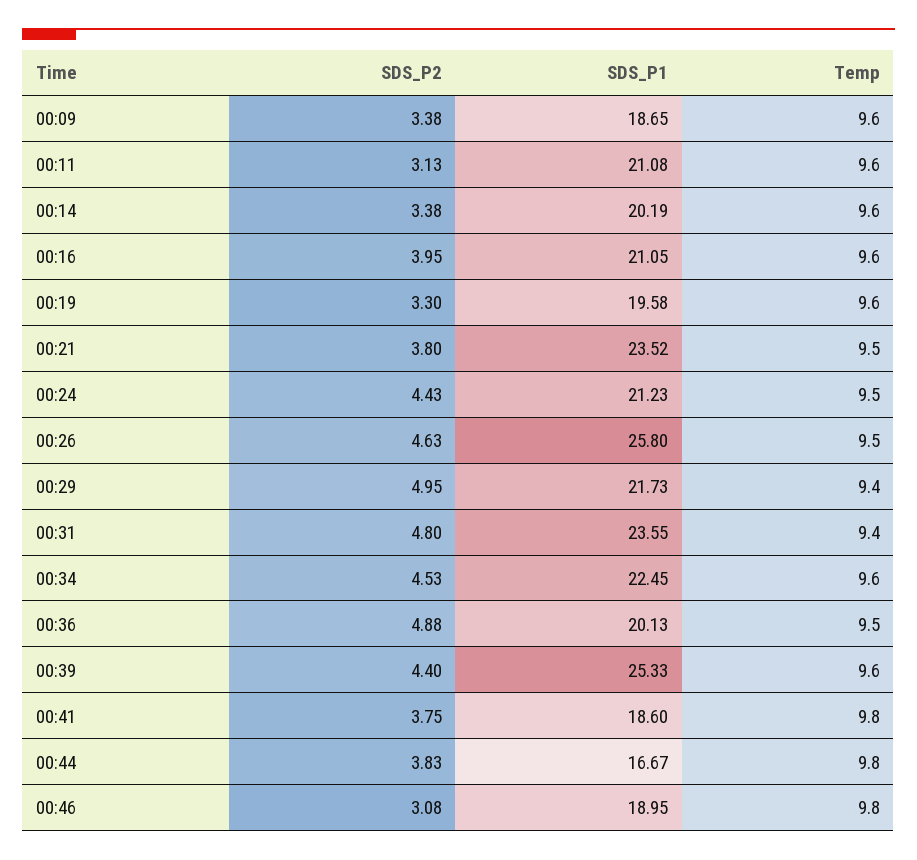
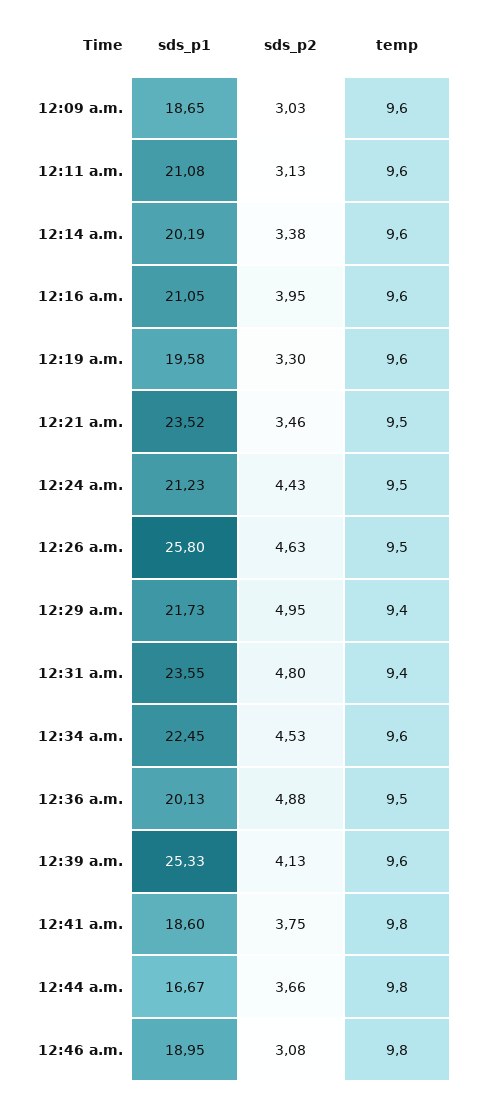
  {
    "SDS_P2": {
-     "00:09": 3.38,
+     "00:09": 3.03,
      "00:11": 3.13,
      "00:14": 3.38,
      "00:16": 3.95,
      "00:19": 3.3,
-     "00:21": 3.8,
+     "00:21": 3.46,
      "00:24": 4.43,
      "00:26": 4.63,
      "00:29": 4.95,
      "00:31": 4.8,
      "00:34": 4.53,
      "00:36": 4.88,
-     "00:39": 4.4,
+     "00:39": 4.13,
      "00:41": 3.75,
-     "00:44": 3.83,
+     "00:44": 3.66,
      "00:46": 3.08
    },
    "SDS_P1": {
      "00:09": 18.65,
      "00:11": 21.08,
      "00:14": 20.19,
      "00:16": 21.05,
      "00:19": 19.58,
      "00:21": 23.52,
      "00:24": 21.23,
      "00:26": 25.8,
      "00:29": 21.73,
      "00:31": 23.55,
      "00:34": 22.45,
      "00:36": 20.13,
      "00:39": 25.33,
      "00:41": 18.6,
      "00:44": 16.67,
      "00:46": 18.95
    },
    "Temp": {
      "00:09": 9.6,
      "00:11": 9.6,
      "00:14": 9.6,
      "00:16": 9.6,
      "00:19": 9.6,
      "00:21": 9.5,
      "00:24": 9.5,
      "00:26": 9.5,
      "00:29": 9.4,
      "00:31": 9.4,
      "00:34": 9.6,
      "00:36": 9.5,
      "00:39": 9.6,
      "00:41": 9.8,
      "00:44": 9.8,
      "00:46": 9.8
    }
  }

